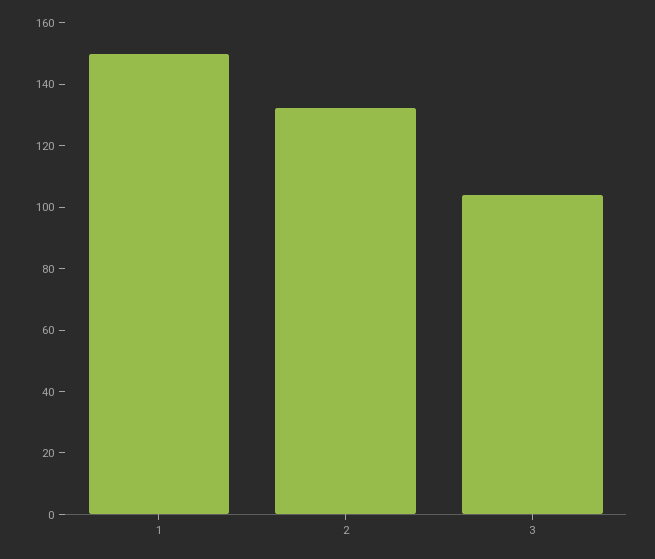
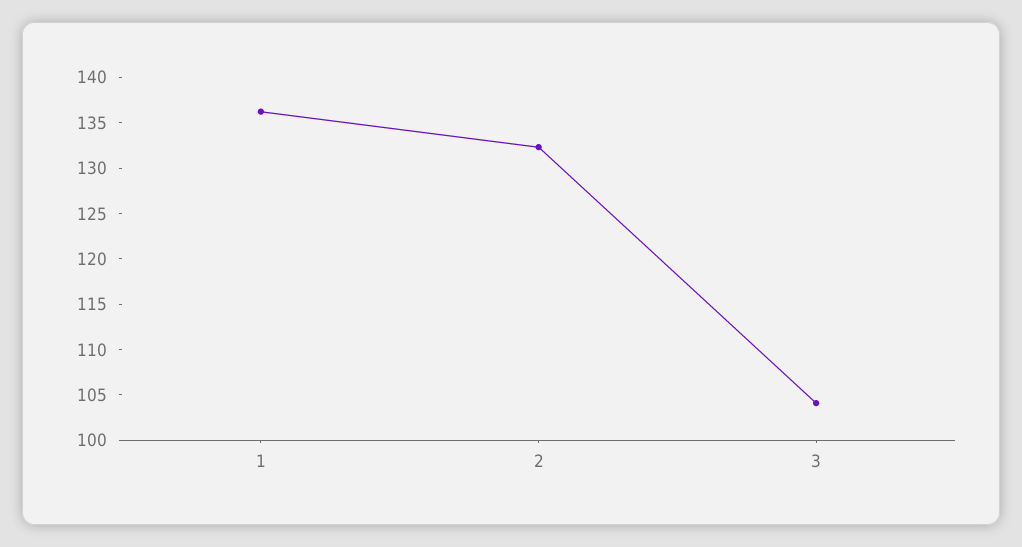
  {
-   "1": 150,
+   "1": 136,
    "2": 132,
    "3": 104
  }

